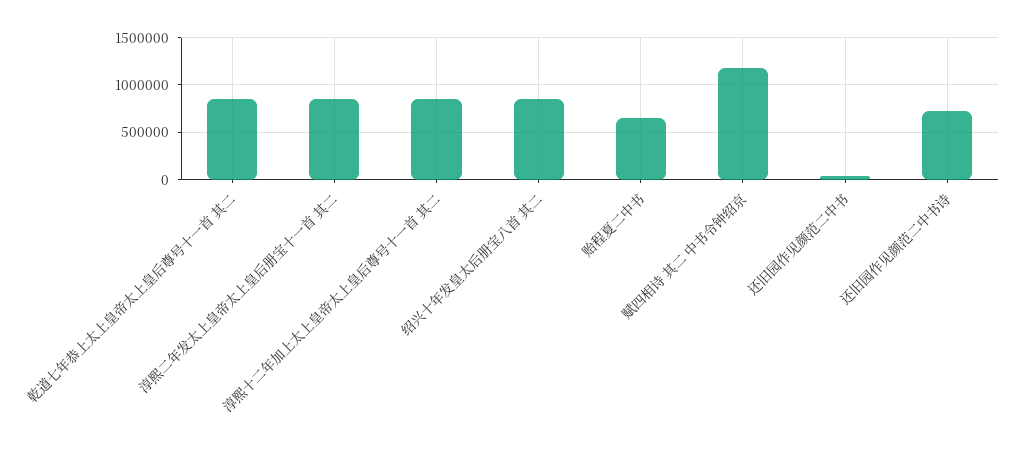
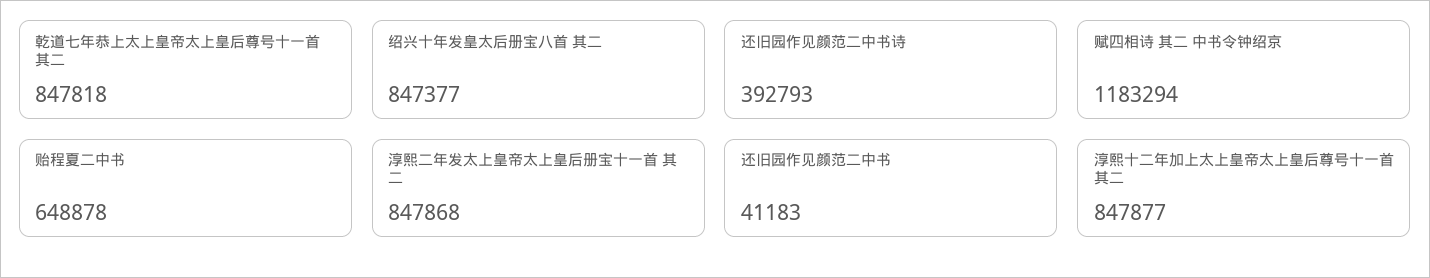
  {
    "乾道七年恭上太上皇帝太上皇后尊号十一首 其二": 847818,
    "淳熙二年发太上皇帝太上皇后册宝十一首 其二": 847868,
    "淳熙十二年加上太上皇帝太上皇后尊号十一首 其二": 847877,
    "绍兴十年发皇太后册宝八首 其二": 847377,
    "贻程夏二中书": 648878,
    "赋四相诗 其二 中书令钟绍京": 1183294,
    "还旧园作见颜范二中书": 41183,
-   "还旧园作见颜范二中书诗": 700000
+   "还旧园作见颜范二中书诗": 392793
  }

